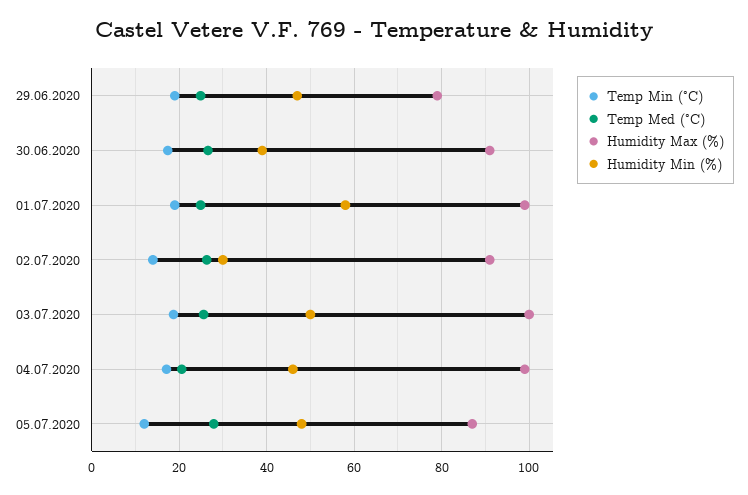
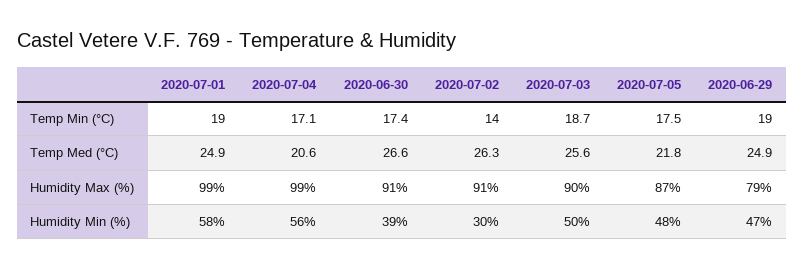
  {
    "Temp Min (°C)": {
      "29.06.2020": 19,
      "30.06.2020": 17.4,
      "01.07.2020": 19,
      "02.07.2020": 14,
      "03.07.2020": 18.7,
      "04.07.2020": 17.1,
-     "05.07.2020": 12
+     "05.07.2020": 17.5
    },
    "Temp Med (°C)": {
      "29.06.2020": 24.9,
      "30.06.2020": 26.6,
      "01.07.2020": 24.9,
      "02.07.2020": 26.3,
      "03.07.2020": 25.6,
      "04.07.2020": 20.6,
-     "05.07.2020": 28
+     "05.07.2020": 21.8
    },
    "Humidity Max (%)": {
      "29.06.2020": 79,
      "30.06.2020": 91,
      "01.07.2020": 99,
      "02.07.2020": 91,
-     "03.07.2020": 100,
+     "03.07.2020": 90,
      "04.07.2020": 99,
      "05.07.2020": 87
    },
    "Humidity Min (%)": {
      "29.06.2020": 47,
      "30.06.2020": 39,
      "01.07.2020": 58,
      "02.07.2020": 30,
      "03.07.2020": 50,
-     "04.07.2020": 46,
+     "04.07.2020": 56,
      "05.07.2020": 48
    }
  }

